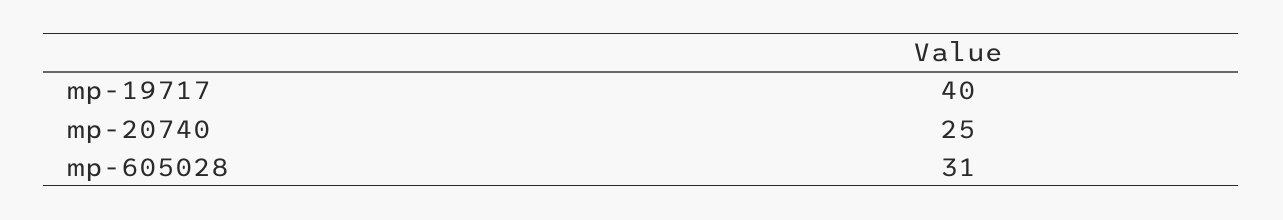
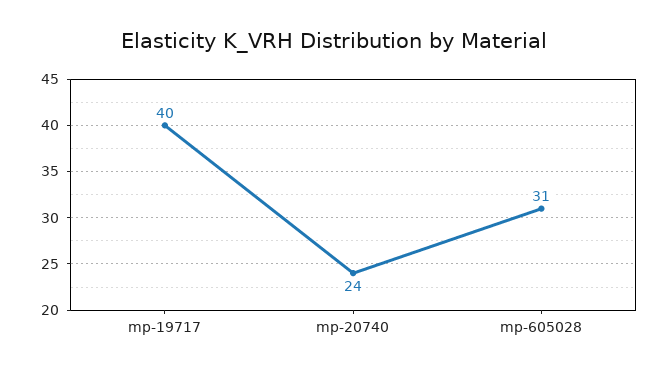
  {
    "mp-19717": 40,
-   "mp-20740": 25,
+   "mp-20740": 24,
    "mp-605028": 31
  }

